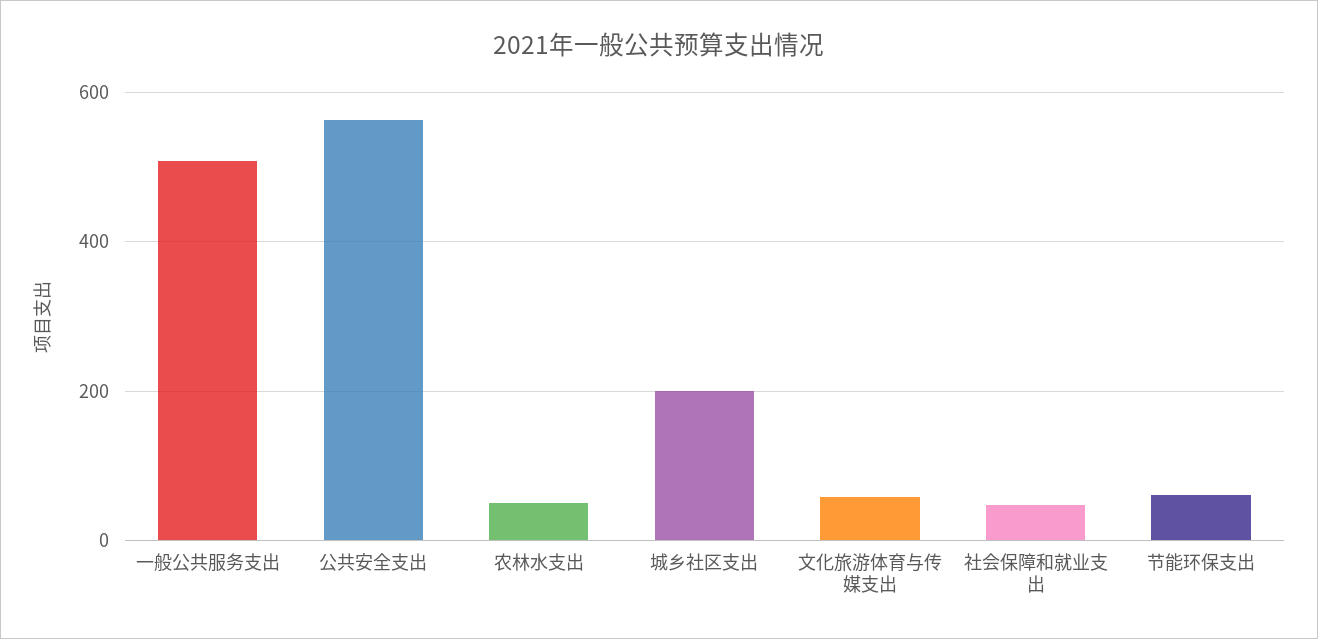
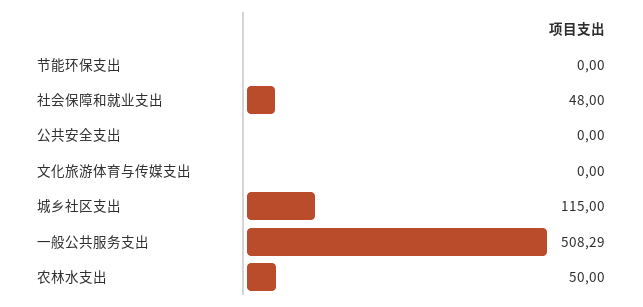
  {
    "一般公共服务支出": 508.29,
-   "公共安全支出": 560,
+   "公共安全支出": 0,
    "农林水支出": 50,
-   "城乡社区支出": 200,
+   "城乡社区支出": 115,
-   "文化旅游体育与传媒支出": 60,
+   "文化旅游体育与传媒支出": 0,
    "社会保障和就业支出": 48,
-   "节能环保支出": 60
+   "节能环保支出": 0
  }

